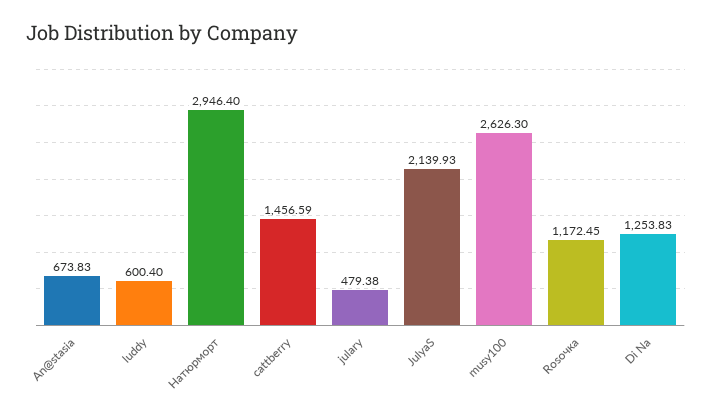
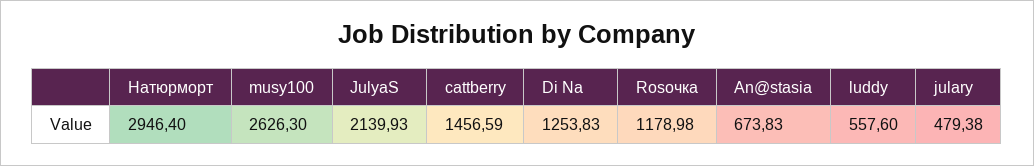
  {
    "An@stasia": 673.83,
-   "luddy": 600.4,
+   "luddy": 557.6,
    "Натюрморт": 2946.4,
    "cattberry": 1456.59,
    "julary": 479.38,
    "JulyaS": 2139.93,
    "musy100": 2626.3,
-   "Rosочка": 1172.45,
+   "Rosочка": 1178.98,
    "Di Na": 1253.83
  }

